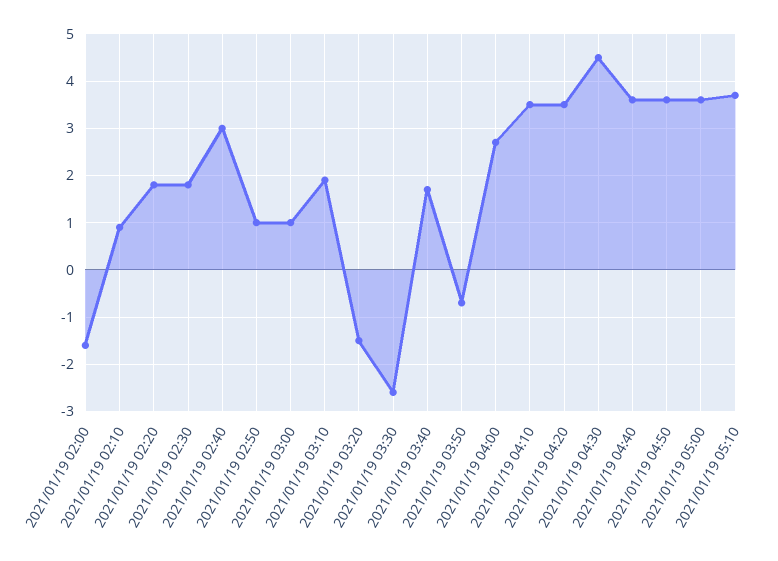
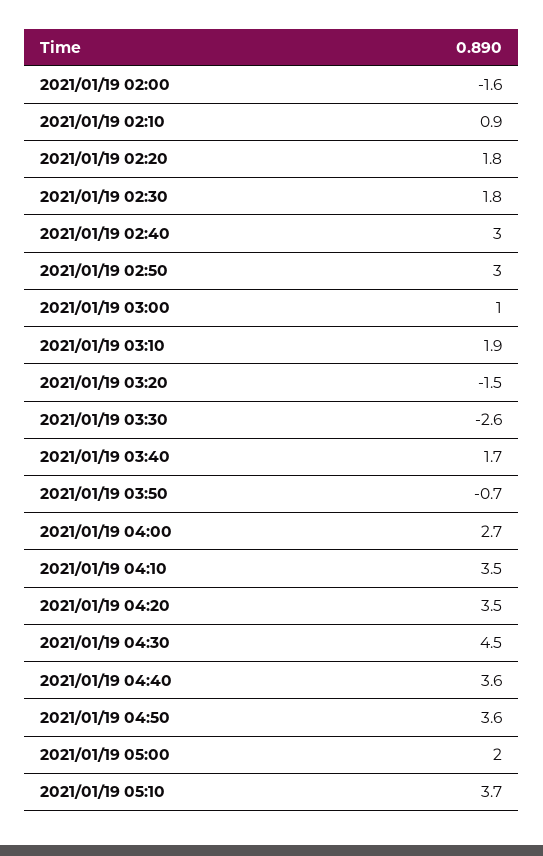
  {
    "2021/01/19 02:00": -1.6,
    "2021/01/19 02:10": 0.9,
    "2021/01/19 02:20": 1.8,
    "2021/01/19 02:30": 1.8,
    "2021/01/19 02:40": 3,
-   "2021/01/19 02:50": 1,
+   "2021/01/19 02:50": 3,
    "2021/01/19 03:00": 1,
    "2021/01/19 03:10": 1.9,
    "2021/01/19 03:20": -1.5,
    "2021/01/19 03:30": -2.6,
    "2021/01/19 03:40": 1.7,
    "2021/01/19 03:50": -0.7,
    "2021/01/19 04:00": 2.7,
    "2021/01/19 04:10": 3.5,
    "2021/01/19 04:20": 3.5,
    "2021/01/19 04:30": 4.5,
    "2021/01/19 04:40": 3.6,
    "2021/01/19 04:50": 3.6,
-   "2021/01/19 05:00": 3.5,
+   "2021/01/19 05:00": 2,
    "2021/01/19 05:10": 3.7
  }

